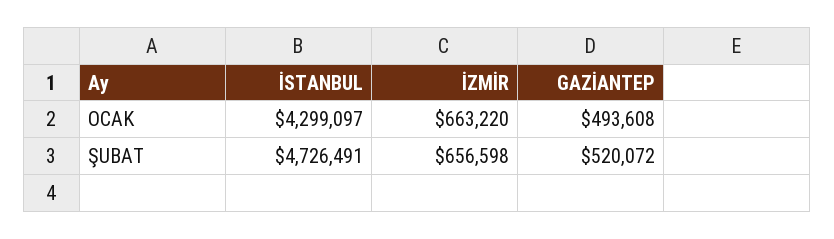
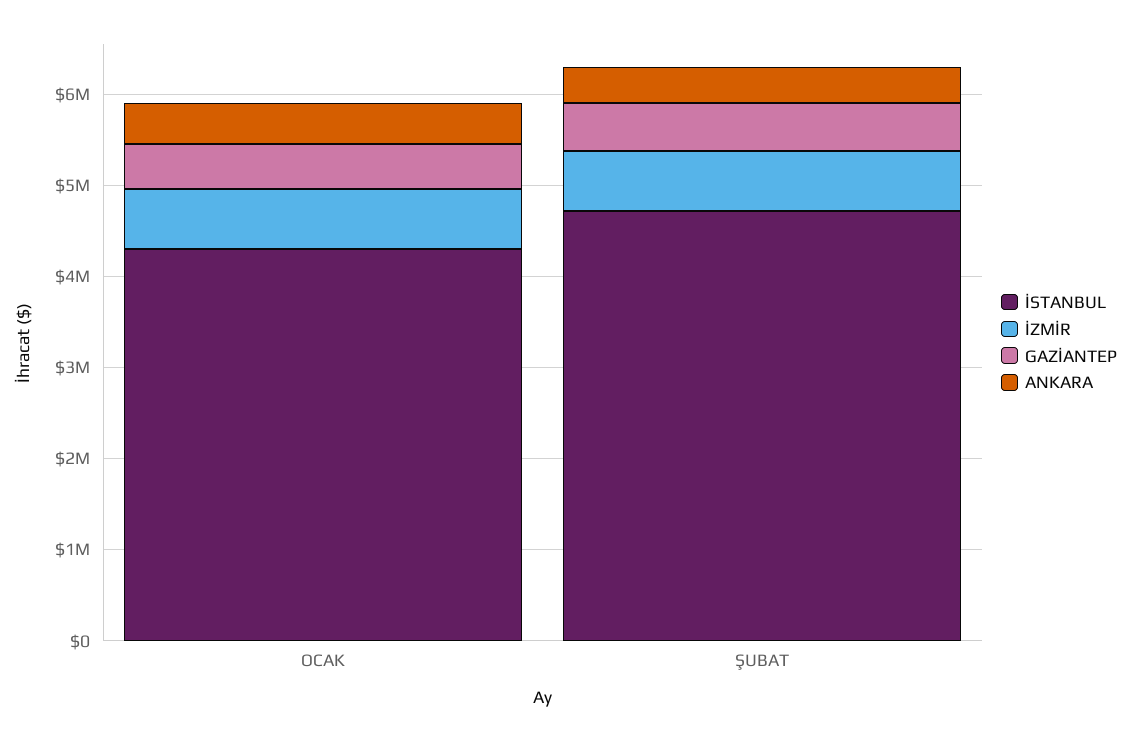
  {
    "İSTANBUL": {
      "OCAK": 4299097,
      "ŞUBAT": 4726491
    },
    "İZMİR": {
      "OCAK": 663220,
      "ŞUBAT": 656598
    },
    "GAZİANTEP": {
      "OCAK": 493608,
      "ŞUBAT": 520072
-   }
+   },
+   "ANKARA": {
+     "OCAK": 400000,
+     "ŞUBAT": 400000
+   }
  }

